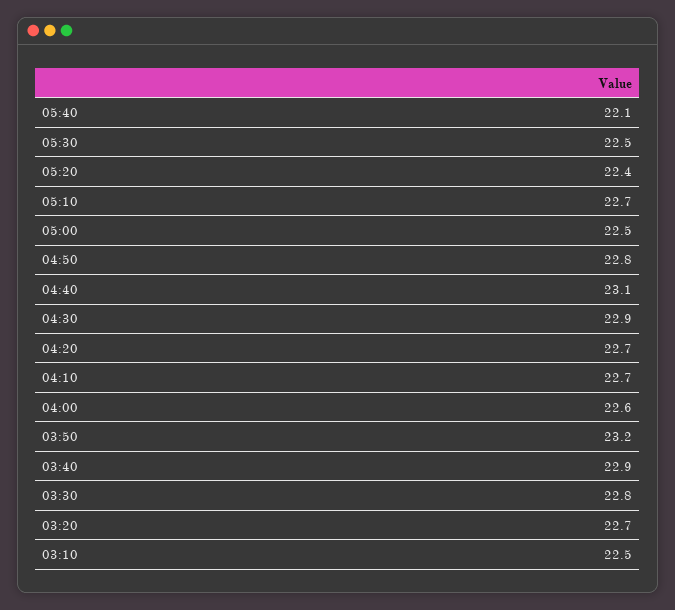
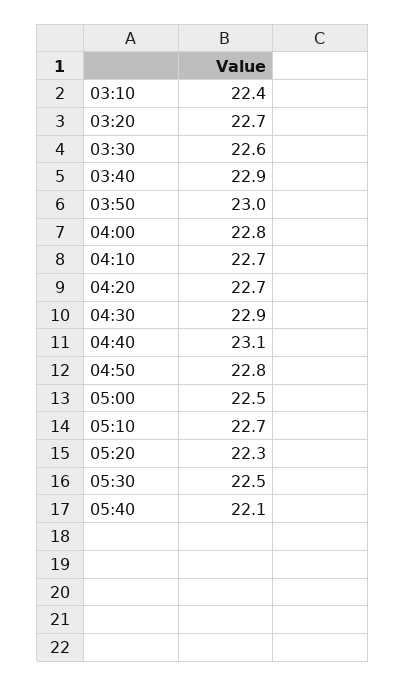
  {
    "05:40": 22.1,
    "05:30": 22.5,
-   "05:20": 22.4,
+   "05:20": 22.3,
    "05:10": 22.7,
    "05:00": 22.5,
    "04:50": 22.8,
    "04:40": 23.1,
    "04:30": 22.9,
    "04:20": 22.7,
    "04:10": 22.7,
-   "04:00": 22.6,
+   "04:00": 22.8,
-   "03:50": 23.2,
+   "03:50": 23,
    "03:40": 22.9,
-   "03:30": 22.8,
+   "03:30": 22.6,
    "03:20": 22.7,
-   "03:10": 22.5
+   "03:10": 22.4
  }

